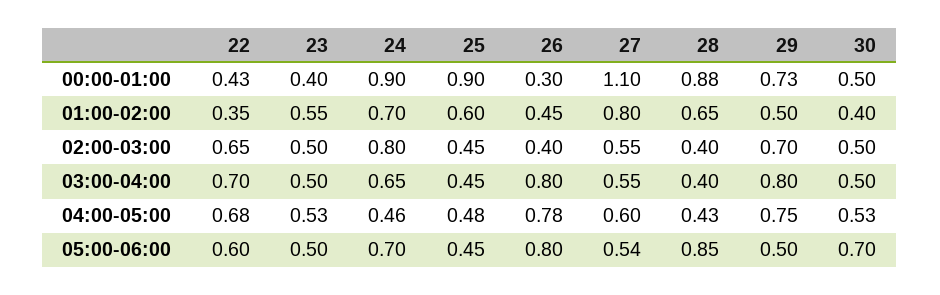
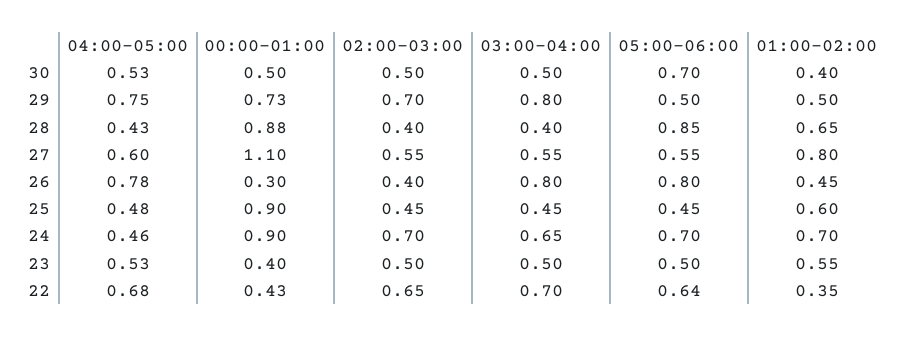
  {
    "22": {
      "00:00-01:00": 0.43,
      "01:00-02:00": 0.35,
      "02:00-03:00": 0.65,
      "03:00-04:00": 0.7,
      "04:00-05:00": 0.68,
-     "05:00-06:00": 0.6
+     "05:00-06:00": 0.64
    },
    "23": {
      "00:00-01:00": 0.4,
      "01:00-02:00": 0.55,
      "02:00-03:00": 0.5,
      "03:00-04:00": 0.5,
      "04:00-05:00": 0.53,
      "05:00-06:00": 0.5
    },
    "24": {
      "00:00-01:00": 0.9,
      "01:00-02:00": 0.7,
-     "02:00-03:00": 0.8,
+     "02:00-03:00": 0.7,
      "03:00-04:00": 0.65,
      "04:00-05:00": 0.46,
      "05:00-06:00": 0.7
    },
    "25": {
      "00:00-01:00": 0.9,
      "01:00-02:00": 0.6,
      "02:00-03:00": 0.45,
      "03:00-04:00": 0.45,
      "04:00-05:00": 0.48,
      "05:00-06:00": 0.45
    },
    "26": {
      "00:00-01:00": 0.3,
      "01:00-02:00": 0.45,
      "02:00-03:00": 0.4,
      "03:00-04:00": 0.8,
      "04:00-05:00": 0.78,
      "05:00-06:00": 0.8
    },
    "27": {
      "00:00-01:00": 1.1,
      "01:00-02:00": 0.8,
      "02:00-03:00": 0.55,
      "03:00-04:00": 0.55,
      "04:00-05:00": 0.6,
-     "05:00-06:00": 0.54
+     "05:00-06:00": 0.55
    },
    "28": {
      "00:00-01:00": 0.88,
      "01:00-02:00": 0.65,
      "02:00-03:00": 0.4,
      "03:00-04:00": 0.4,
      "04:00-05:00": 0.43,
      "05:00-06:00": 0.85
    },
    "29": {
      "00:00-01:00": 0.73,
      "01:00-02:00": 0.5,
      "02:00-03:00": 0.7,
      "03:00-04:00": 0.8,
      "04:00-05:00": 0.75,
      "05:00-06:00": 0.5
    },
    "30": {
      "00:00-01:00": 0.5,
      "01:00-02:00": 0.4,
      "02:00-03:00": 0.5,
      "03:00-04:00": 0.5,
      "04:00-05:00": 0.53,
      "05:00-06:00": 0.7
    }
  }

